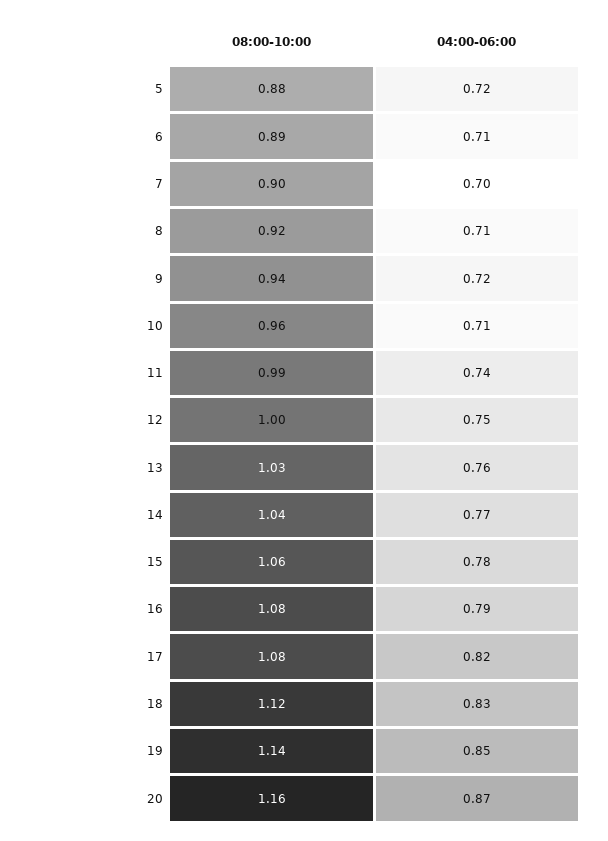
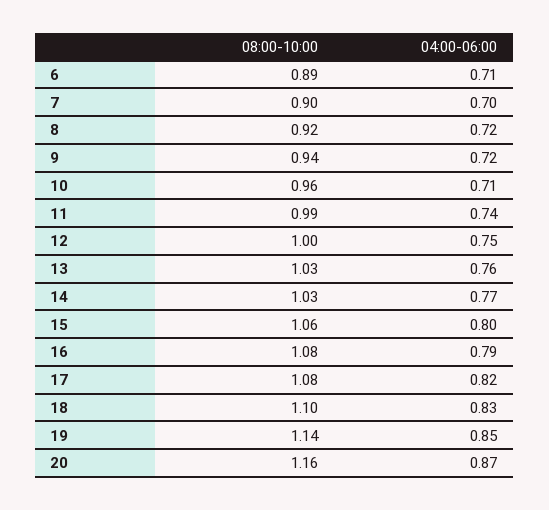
  {
    "08:00-10:00": {
-     "5": 0.88,
      "6": 0.89,
      "7": 0.9,
      "8": 0.92,
      "9": 0.94,
      "10": 0.96,
      "11": 0.99,
      "12": 1,
      "13": 1.03,
-     "14": 1.04,
+     "14": 1.03,
      "15": 1.06,
      "16": 1.08,
      "17": 1.08,
-     "18": 1.12,
+     "18": 1.1,
      "19": 1.14,
      "20": 1.16
    },
    "04:00-06:00": {
-     "5": 0.72,
      "6": 0.71,
      "7": 0.7,
-     "8": 0.71,
+     "8": 0.72,
      "9": 0.72,
      "10": 0.71,
      "11": 0.74,
      "12": 0.75,
      "13": 0.76,
      "14": 0.77,
-     "15": 0.78,
+     "15": 0.8,
      "16": 0.79,
      "17": 0.82,
      "18": 0.83,
      "19": 0.85,
      "20": 0.87
    }
  }

